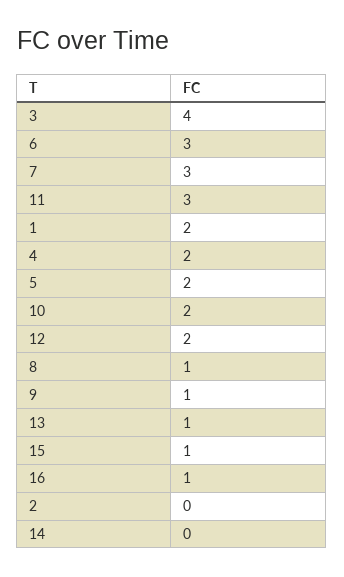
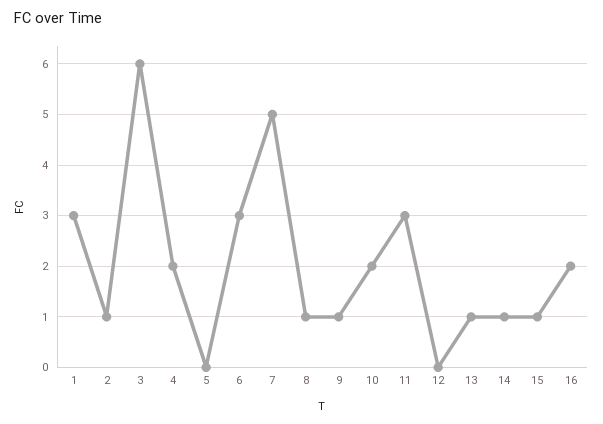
  {
-   "3": 4,
+   "3": 6,
    "6": 3,
-   "7": 3,
+   "7": 5,
    "11": 3,
-   "1": 2,
+   "1": 3,
    "4": 2,
-   "5": 2,
+   "5": 0,
    "10": 2,
-   "12": 2,
+   "12": 0,
    "8": 1,
    "9": 1,
    "13": 1,
    "15": 1,
-   "16": 1,
+   "16": 2,
-   "2": 0,
+   "2": 1,
-   "14": 0
+   "14": 1
  }

